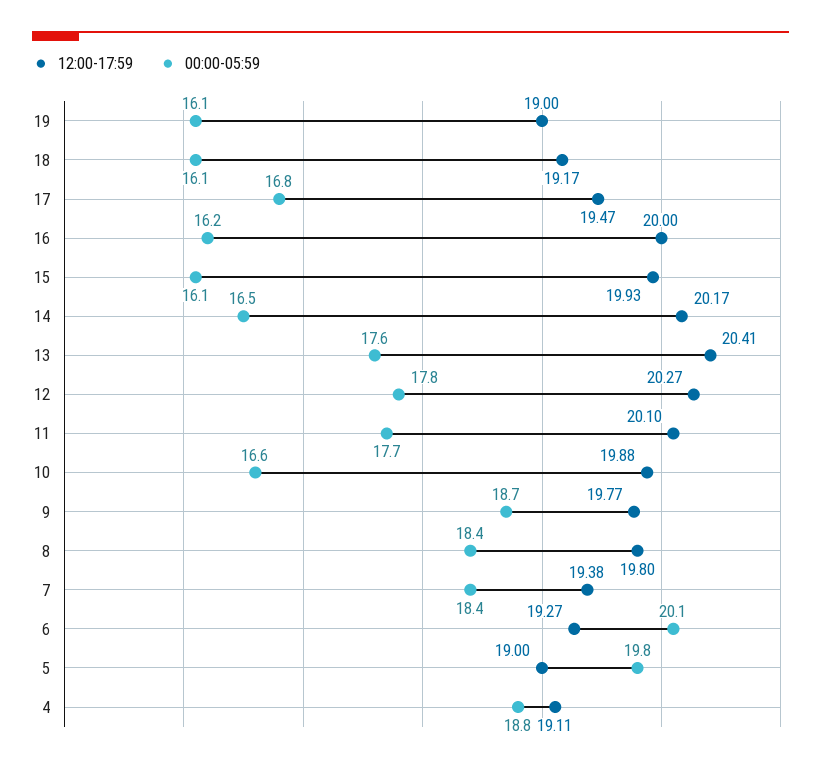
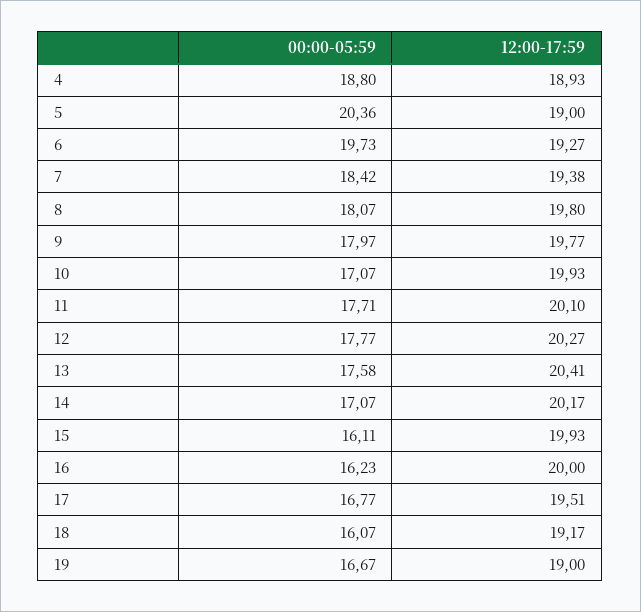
  {
    "12:00-17:59": {
      "19": 19,
      "18": 19.17,
-     "17": 19.47,
+     "17": 19.51,
      "16": 20,
      "15": 19.93,
      "14": 20.17,
      "13": 20.41,
      "12": 20.27,
      "11": 20.1,
-     "10": 19.88,
+     "10": 19.93,
      "9": 19.77,
      "8": 19.8,
      "7": 19.38,
      "6": 19.27,
      "5": 19,
-     "4": 19.11
+     "4": 18.93
    },
    "00:00-05:59": {
-     "19": 16.1,
+     "19": 16.67,
      "18": 16.07,
      "17": 16.77,
      "16": 16.23,
      "15": 16.11,
-     "14": 16.5,
+     "14": 17.07,
      "13": 17.58,
      "12": 17.77,
      "11": 17.71,
-     "10": 16.6,
+     "10": 17.07,
-     "9": 18.7,
+     "9": 17.97,
-     "8": 18.4,
+     "8": 18.07,
      "7": 18.42,
-     "6": 20.1,
+     "6": 19.73,
-     "5": 19.8,
+     "5": 20.36,
      "4": 18.8
    }
  }

